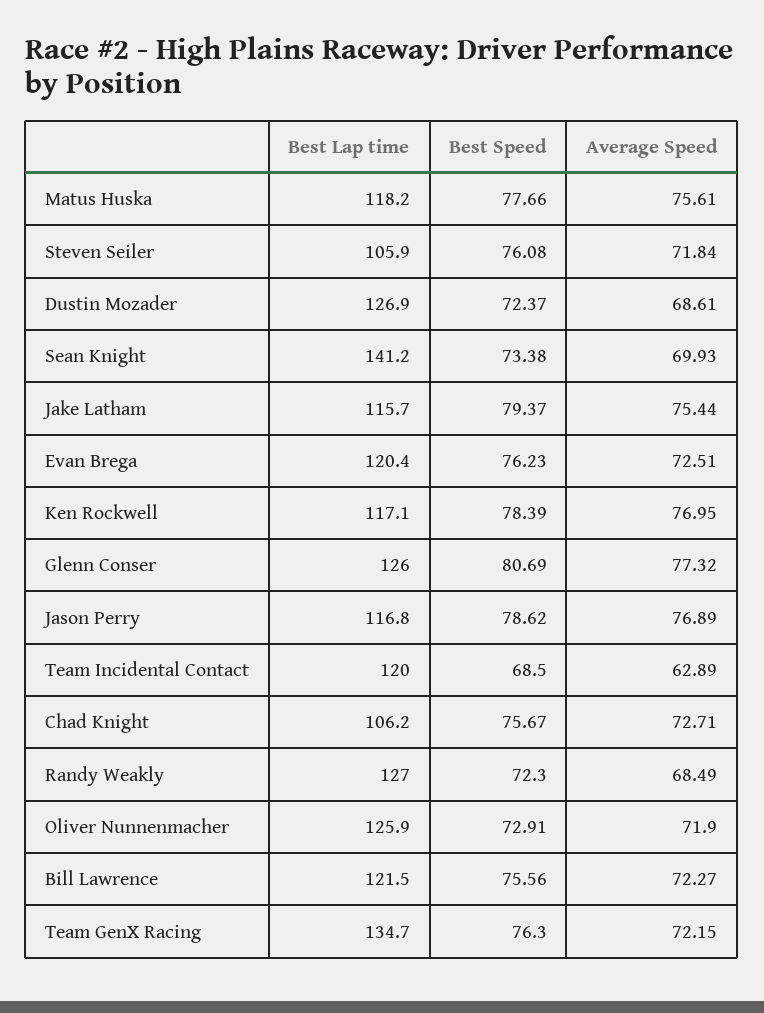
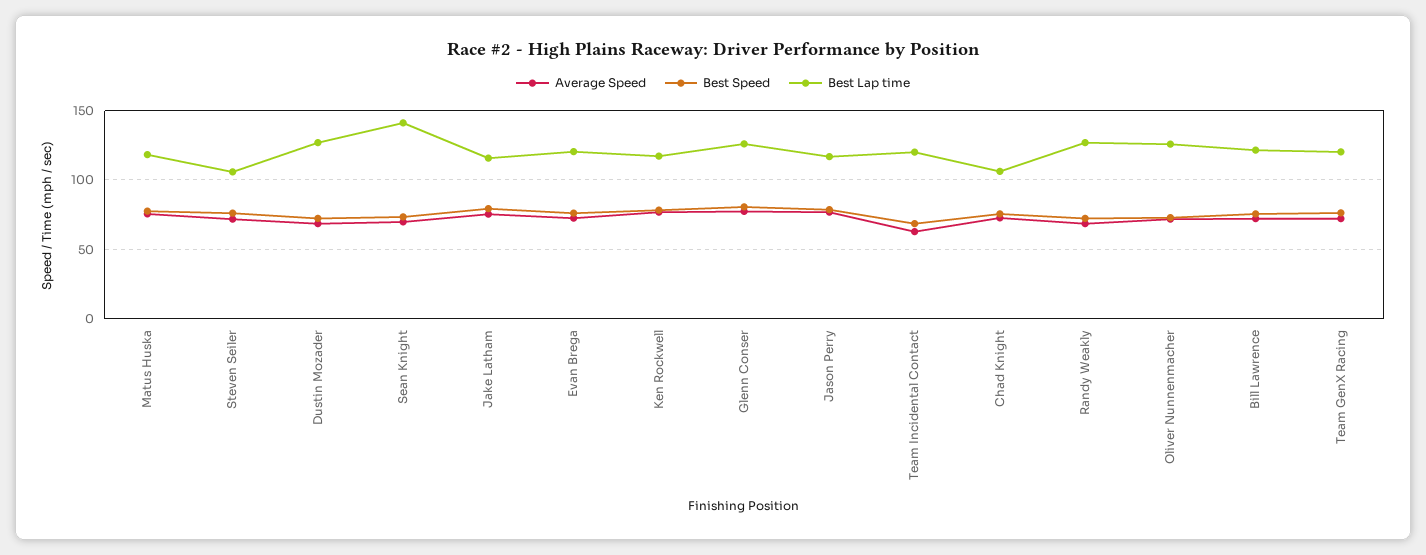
  {
    "Best Lap time": {
      "Matus Huska": 118.2,
      "Steven Seiler": 105.9,
      "Dustin Mozader": 126.9,
      "Sean Knight": 141.2,
      "Jake Latham": 115.7,
      "Evan Brega": 120.4,
      "Ken Rockwell": 117.1,
      "Glenn Conser": 126,
      "Jason Perry": 116.8,
      "Team Incidental Contact": 120,
      "Chad Knight": 106.2,
      "Randy Weakly": 127,
      "Oliver Nunnenmacher": 125.9,
      "Bill Lawrence": 121.5,
-     "Team GenX Racing": 134.7
+     "Team GenX Racing": 120
    },
    "Best Speed": {
      "Matus Huska": 77.66,
      "Steven Seiler": 76.08,
      "Dustin Mozader": 72.37,
      "Sean Knight": 73.38,
      "Jake Latham": 79.37,
      "Evan Brega": 76.23,
      "Ken Rockwell": 78.39,
      "Glenn Conser": 80.69,
      "Jason Perry": 78.62,
      "Team Incidental Contact": 68.5,
      "Chad Knight": 75.67,
      "Randy Weakly": 72.3,
      "Oliver Nunnenmacher": 72.91,
      "Bill Lawrence": 75.56,
      "Team GenX Racing": 76.3
    },
    "Average Speed": {
      "Matus Huska": 75.61,
      "Steven Seiler": 71.84,
      "Dustin Mozader": 68.61,
      "Sean Knight": 69.93,
      "Jake Latham": 75.44,
      "Evan Brega": 72.51,
      "Ken Rockwell": 76.95,
      "Glenn Conser": 77.32,
      "Jason Perry": 76.89,
      "Team Incidental Contact": 62.89,
      "Chad Knight": 72.71,
      "Randy Weakly": 68.49,
      "Oliver Nunnenmacher": 71.9,
      "Bill Lawrence": 72.27,
      "Team GenX Racing": 72.15
    }
  }

